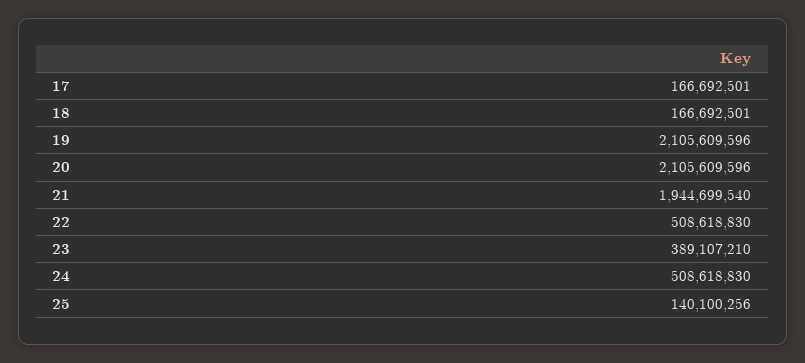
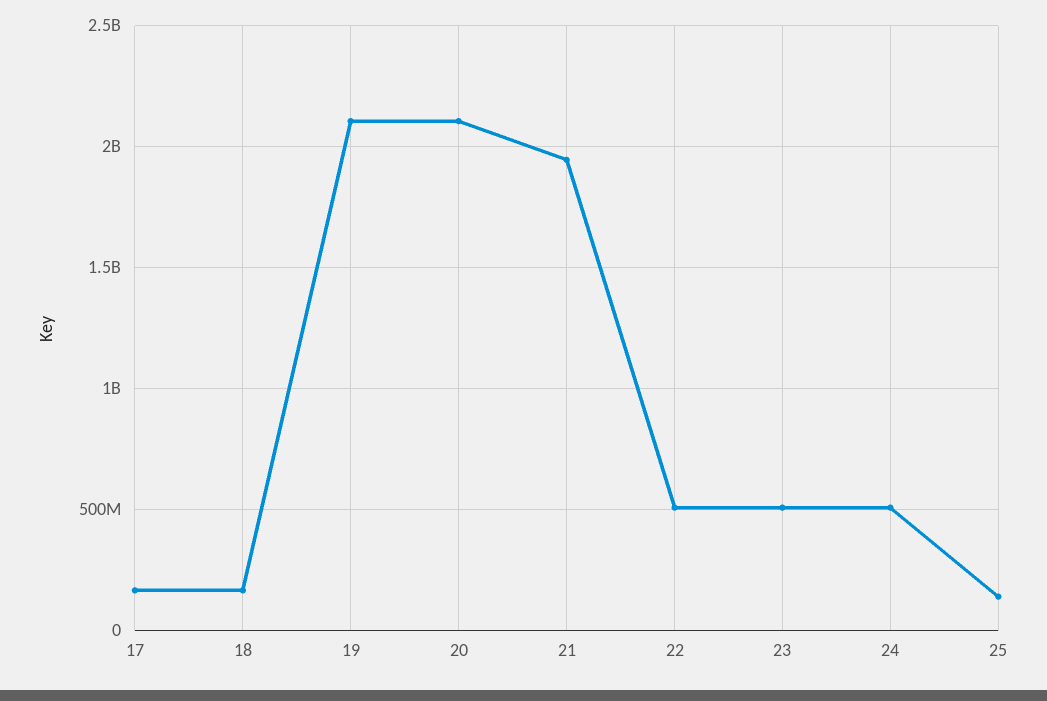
  {
    "17": 166692501,
    "18": 166692501,
    "19": 2105609596,
    "20": 2105609596,
    "21": 1944699540,
    "22": 508618830,
-   "23": 389107210,
+   "23": 500000000,
    "24": 508618830,
    "25": 140100256
  }

